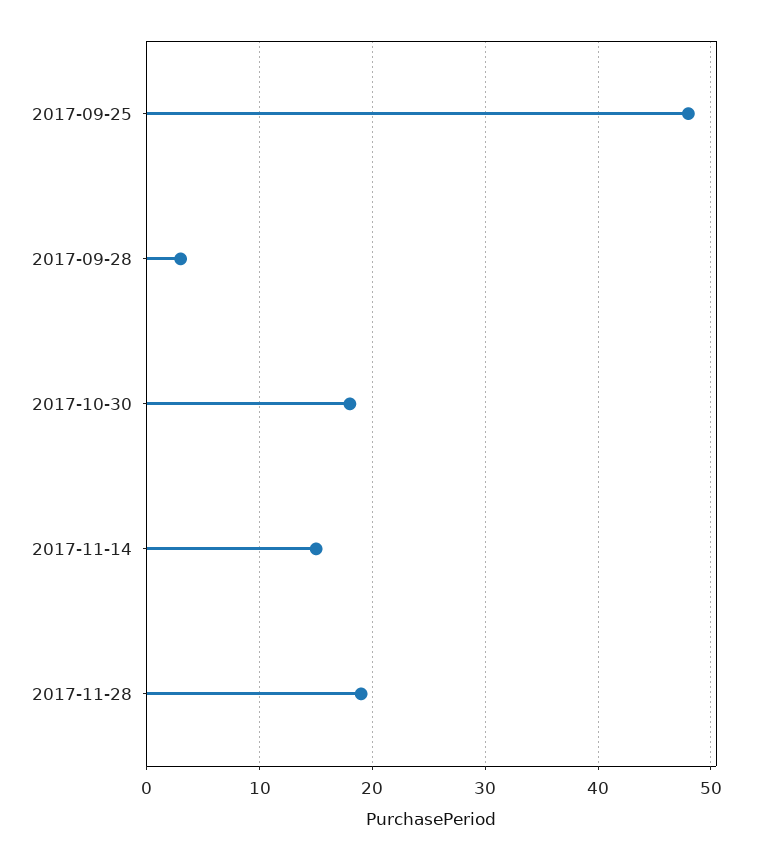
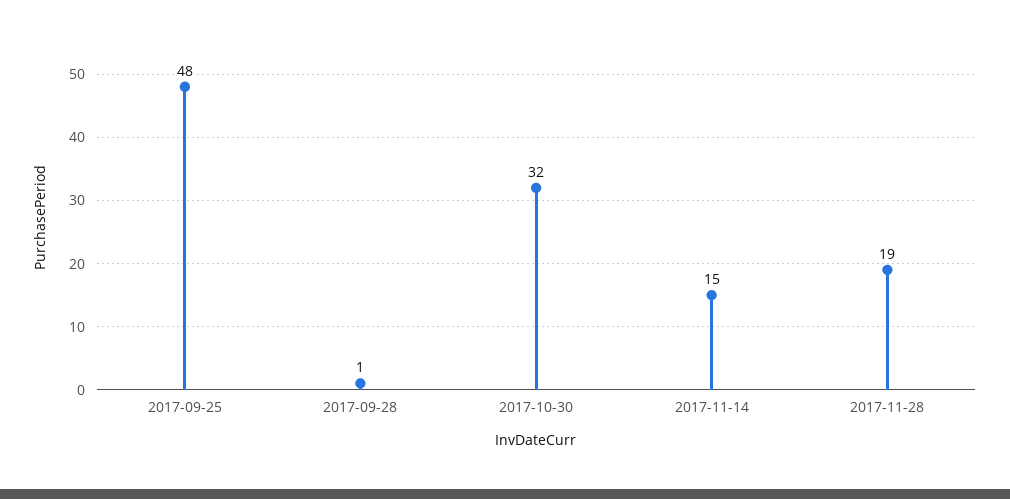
  {
    "2017-09-25": 48,
-   "2017-09-28": 3,
+   "2017-09-28": 1,
-   "2017-10-30": 18,
+   "2017-10-30": 32,
    "2017-11-14": 15,
    "2017-11-28": 19
  }

